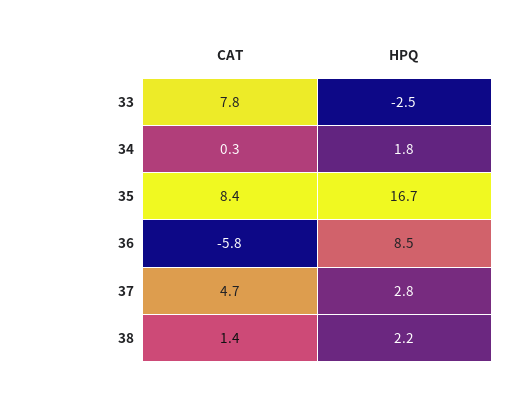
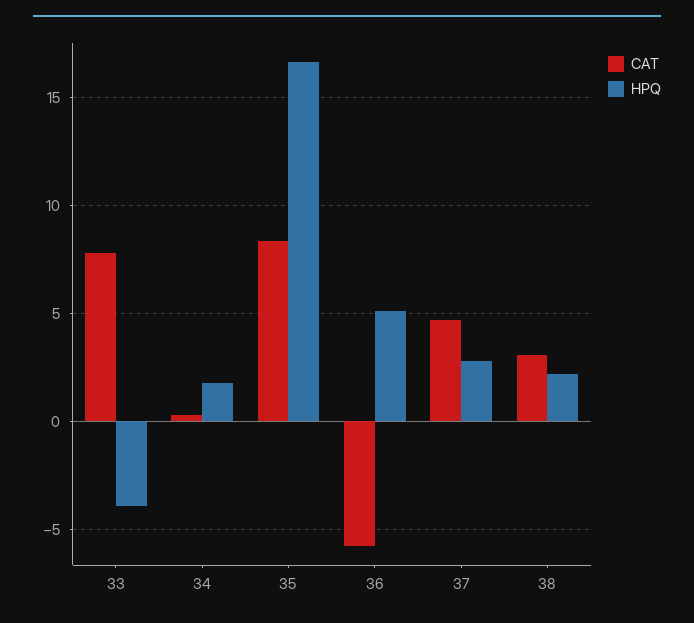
  {
    "CAT": {
      "33": 7.8,
      "34": 0.3,
      "35": 8.4,
      "36": -5.8,
      "37": 4.7,
-     "38": 1.4
+     "38": 3
    },
    "HPQ": {
-     "33": -2.5,
+     "33": -4,
      "34": 1.8,
      "35": 16.7,
-     "36": 8.5,
+     "36": 5,
      "37": 2.8,
      "38": 2.2
    }
  }

